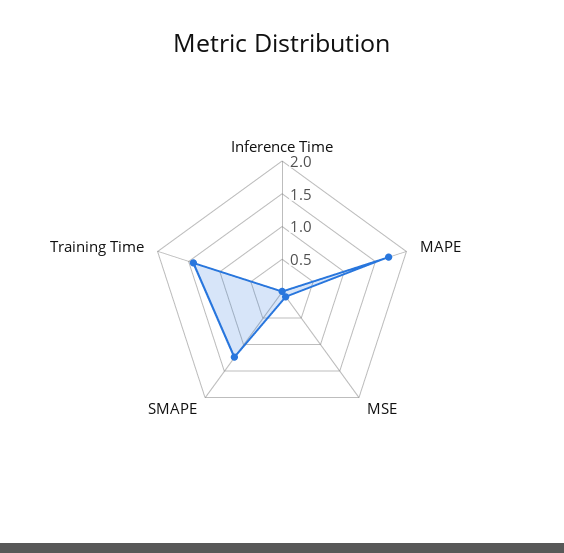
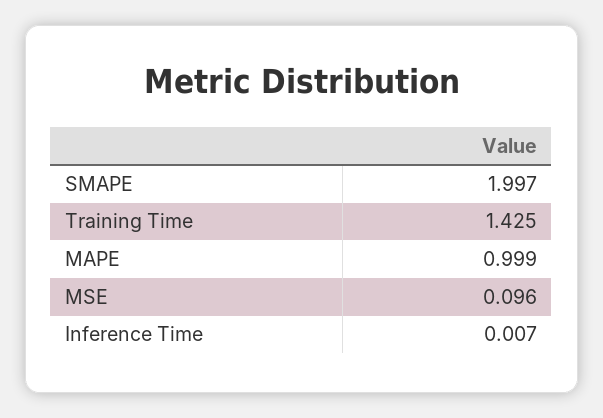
  {
    "Inference Time": 0.007,
-   "MAPE": 1.75,
+   "MAPE": 0.999,
    "MSE": 0.096,
-   "SMAPE": 1.25,
+   "SMAPE": 1.997,
    "Training Time": 1.425
  }

